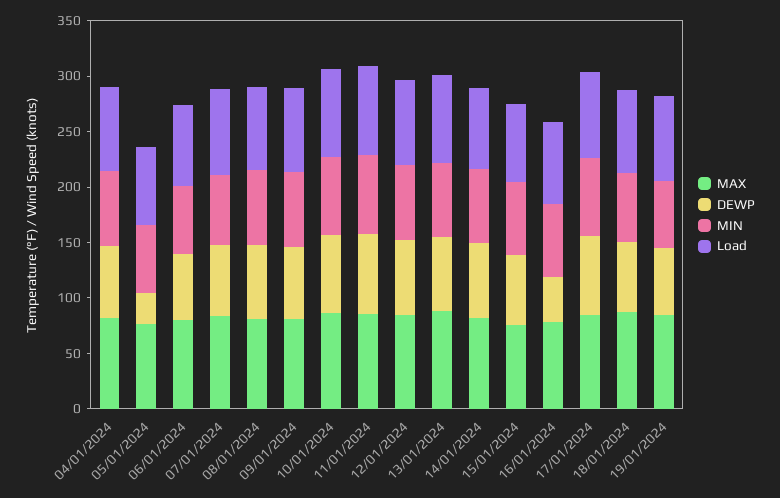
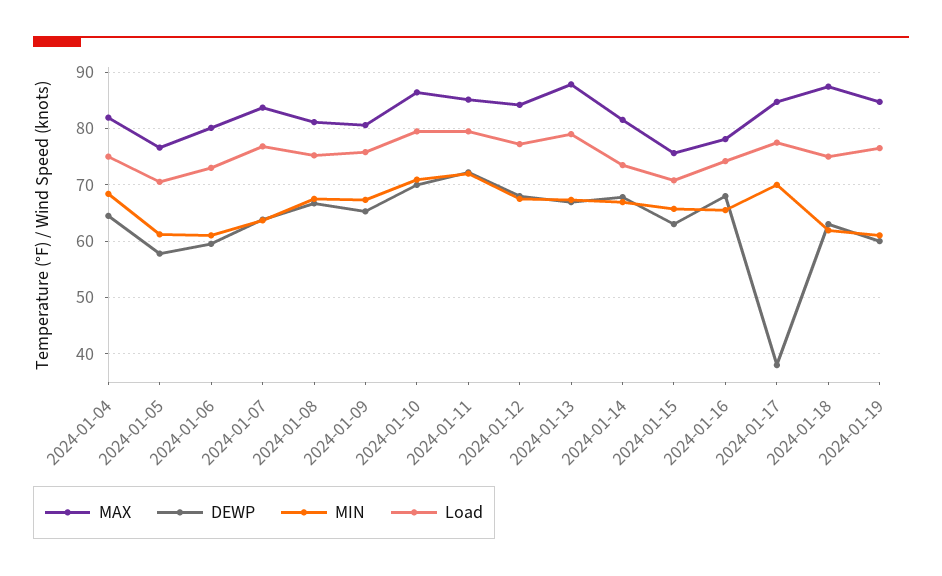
  {
    "MAX": {
      "04/01/2024": 82,
      "05/01/2024": 76,
      "06/01/2024": 80,
      "07/01/2024": 84,
      "08/01/2024": 82,
      "09/01/2024": 80,
      "10/01/2024": 86,
      "11/01/2024": 86,
      "12/01/2024": 84,
      "13/01/2024": 88,
      "14/01/2024": 82,
      "15/01/2024": 76,
      "16/01/2024": 78,
      "17/01/2024": 84,
      "18/01/2024": 88,
      "19/01/2024": 84
    },
    "DEWP": {
      "04/01/2024": 64,
-     "05/01/2024": 30,
+     "05/01/2024": 58,
      "06/01/2024": 60,
      "07/01/2024": 64,
      "08/01/2024": 66,
      "09/01/2024": 66,
      "10/01/2024": 70,
      "11/01/2024": 72,
      "12/01/2024": 68,
      "13/01/2024": 66,
      "14/01/2024": 68,
      "15/01/2024": 64,
-     "16/01/2024": 40,
+     "16/01/2024": 68,
-     "17/01/2024": 70,
+     "17/01/2024": 38,
      "18/01/2024": 64,
      "19/01/2024": 60
    },
    "MIN": {
      "04/01/2024": 68,
      "05/01/2024": 62,
      "06/01/2024": 62,
      "07/01/2024": 64,
      "08/01/2024": 68,
      "09/01/2024": 68,
      "10/01/2024": 70,
      "11/01/2024": 72,
      "12/01/2024": 68,
      "13/01/2024": 68,
      "14/01/2024": 66,
      "15/01/2024": 66,
      "16/01/2024": 66,
      "17/01/2024": 70,
      "18/01/2024": 62,
      "19/01/2024": 62
    },
    "Load": {
      "04/01/2024": 76,
      "05/01/2024": 70,
      "06/01/2024": 74,
      "07/01/2024": 76,
      "08/01/2024": 76,
      "09/01/2024": 76,
      "10/01/2024": 80,
      "11/01/2024": 80,
      "12/01/2024": 78,
      "13/01/2024": 80,
      "14/01/2024": 74,
      "15/01/2024": 70,
      "16/01/2024": 74,
      "17/01/2024": 78,
      "18/01/2024": 76,
      "19/01/2024": 76
    }
  }

